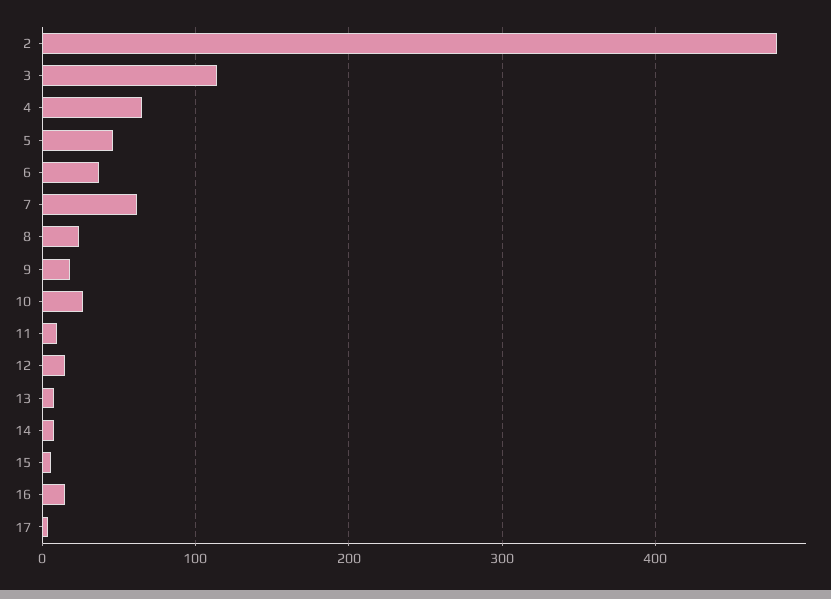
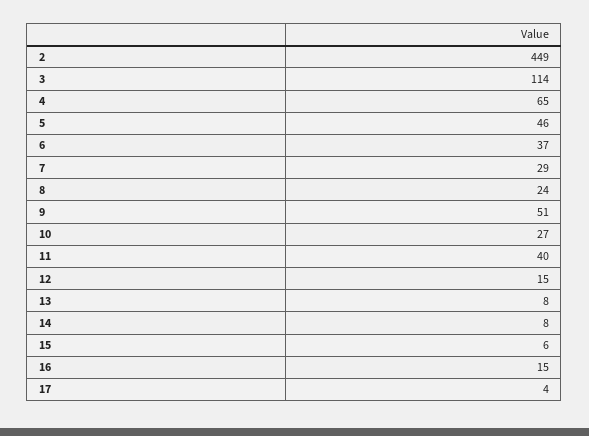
  {
-   "2": 480,
+   "2": 449,
    "3": 114,
    "4": 65,
    "5": 46,
    "6": 37,
-   "7": 60,
+   "7": 29,
    "8": 24,
-   "9": 20,
+   "9": 51,
    "10": 27,
-   "11": 10,
+   "11": 40,
    "12": 15,
    "13": 8,
    "14": 8,
    "15": 6,
    "16": 15,
    "17": 4
  }

